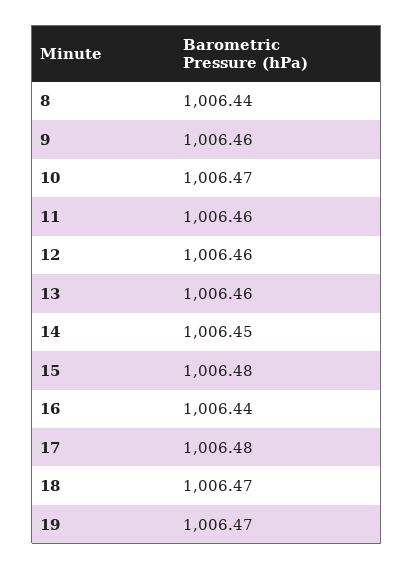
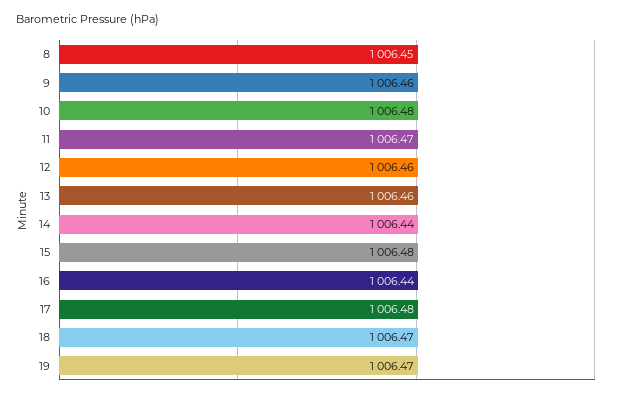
  {
-   "8": 1006.44,
+   "8": 1006.45,
    "9": 1006.46,
-   "10": 1006.47,
+   "10": 1006.48,
-   "11": 1006.46,
+   "11": 1006.47,
    "12": 1006.46,
    "13": 1006.46,
-   "14": 1006.45,
+   "14": 1006.44,
    "15": 1006.48,
    "16": 1006.44,
    "17": 1006.48,
    "18": 1006.47,
    "19": 1006.47
  }

